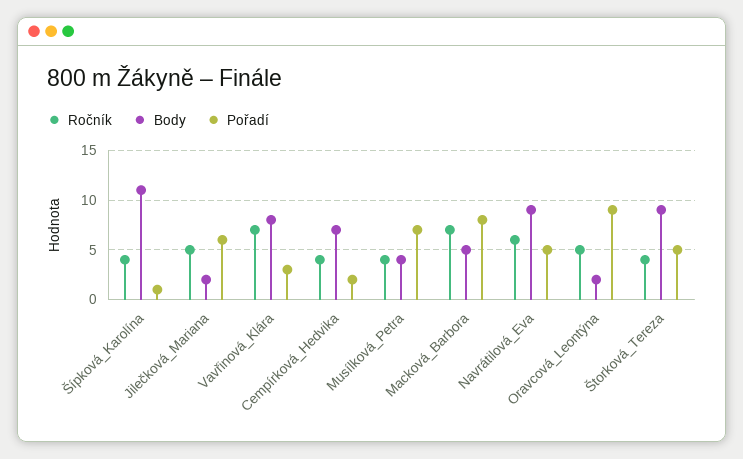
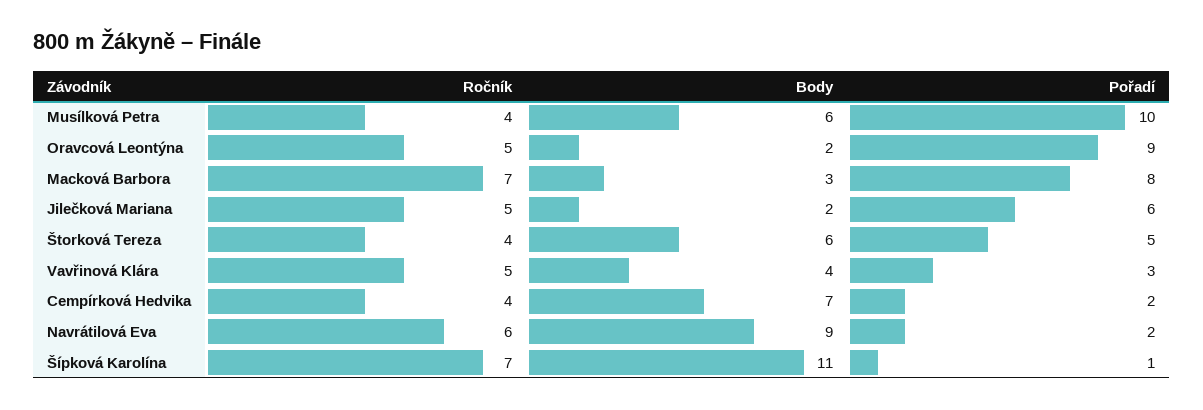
  {
    "Ročník": {
-     "Šípková_Karolína": 4,
+     "Šípková_Karolína": 7,
      "Jilečková_Mariana": 5,
-     "Vavřinová_Klára": 7,
+     "Vavřinová_Klára": 5,
      "Cempírková_Hedvika": 4,
      "Musílková_Petra": 4,
      "Macková_Barbora": 7,
      "Navrátilová_Eva": 6,
      "Oravcová_Leontýna": 5,
      "Štorková_Tereza": 4
    },
    "Body": {
      "Šípková_Karolína": 11,
      "Jilečková_Mariana": 2,
-     "Vavřinová_Klára": 8,
+     "Vavřinová_Klára": 4,
      "Cempírková_Hedvika": 7,
-     "Musílková_Petra": 4,
+     "Musílková_Petra": 6,
-     "Macková_Barbora": 5,
+     "Macková_Barbora": 3,
      "Navrátilová_Eva": 9,
      "Oravcová_Leontýna": 2,
-     "Štorková_Tereza": 9
+     "Štorková_Tereza": 6
    },
    "Pořadí": {
      "Šípková_Karolína": 1,
      "Jilečková_Mariana": 6,
      "Vavřinová_Klára": 3,
      "Cempírková_Hedvika": 2,
-     "Musílková_Petra": 7,
+     "Musílková_Petra": 10,
      "Macková_Barbora": 8,
-     "Navrátilová_Eva": 5,
+     "Navrátilová_Eva": 2,
      "Oravcová_Leontýna": 9,
      "Štorková_Tereza": 5
    }
  }

